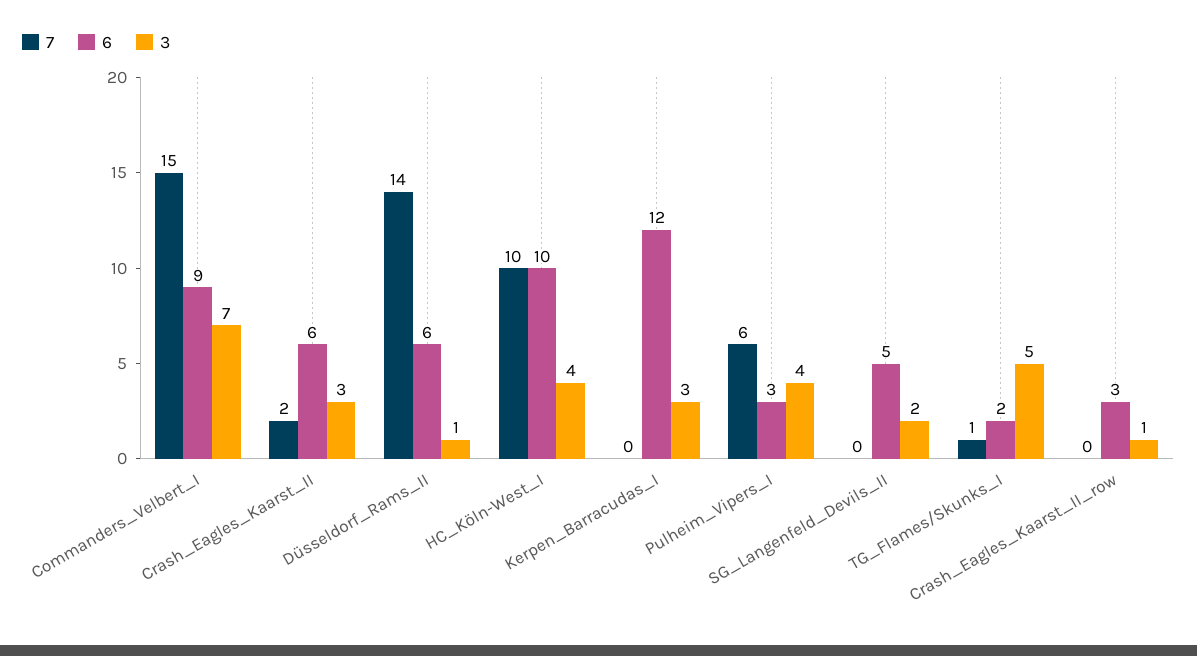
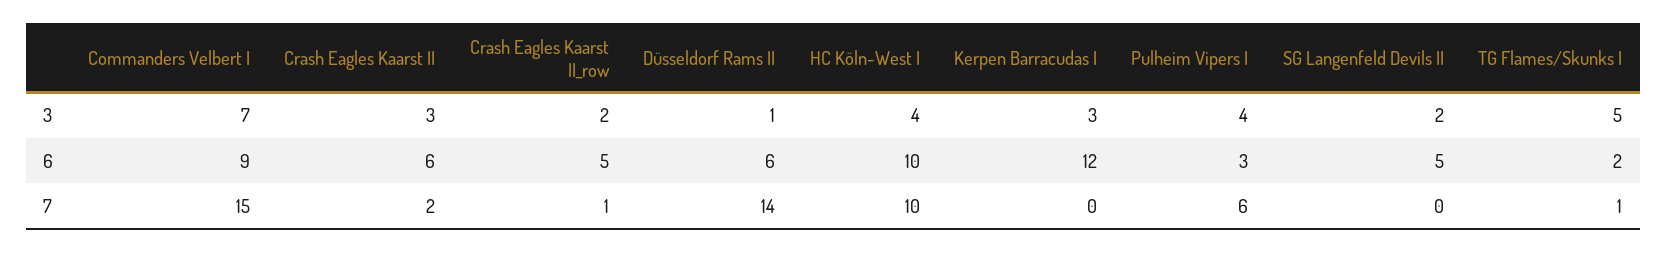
  {
    "7": {
      "Commanders_Velbert_I": 15,
      "Crash_Eagles_Kaarst_II": 2,
      "Düsseldorf_Rams_II": 14,
      "HC_Köln-West_I": 10,
      "Kerpen_Barracudas_I": 0,
      "Pulheim_Vipers_I": 6,
      "SG_Langenfeld_Devils_II": 0,
      "TG_Flames/Skunks_I": 1,
-     "Crash_Eagles_Kaarst_II_row": 0
+     "Crash_Eagles_Kaarst_II_row": 1
    },
    "6": {
      "Commanders_Velbert_I": 9,
      "Crash_Eagles_Kaarst_II": 6,
      "Düsseldorf_Rams_II": 6,
      "HC_Köln-West_I": 10,
      "Kerpen_Barracudas_I": 12,
      "Pulheim_Vipers_I": 3,
      "SG_Langenfeld_Devils_II": 5,
      "TG_Flames/Skunks_I": 2,
-     "Crash_Eagles_Kaarst_II_row": 3
+     "Crash_Eagles_Kaarst_II_row": 5
    },
    "3": {
      "Commanders_Velbert_I": 7,
      "Crash_Eagles_Kaarst_II": 3,
      "Düsseldorf_Rams_II": 1,
      "HC_Köln-West_I": 4,
      "Kerpen_Barracudas_I": 3,
      "Pulheim_Vipers_I": 4,
      "SG_Langenfeld_Devils_II": 2,
      "TG_Flames/Skunks_I": 5,
-     "Crash_Eagles_Kaarst_II_row": 1
+     "Crash_Eagles_Kaarst_II_row": 2
    }
  }

